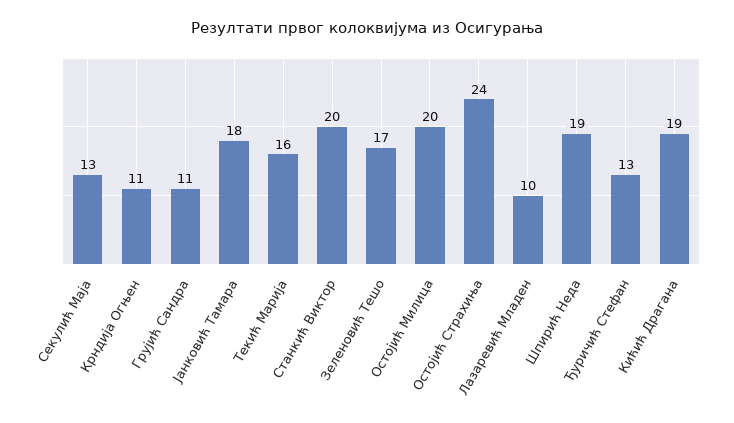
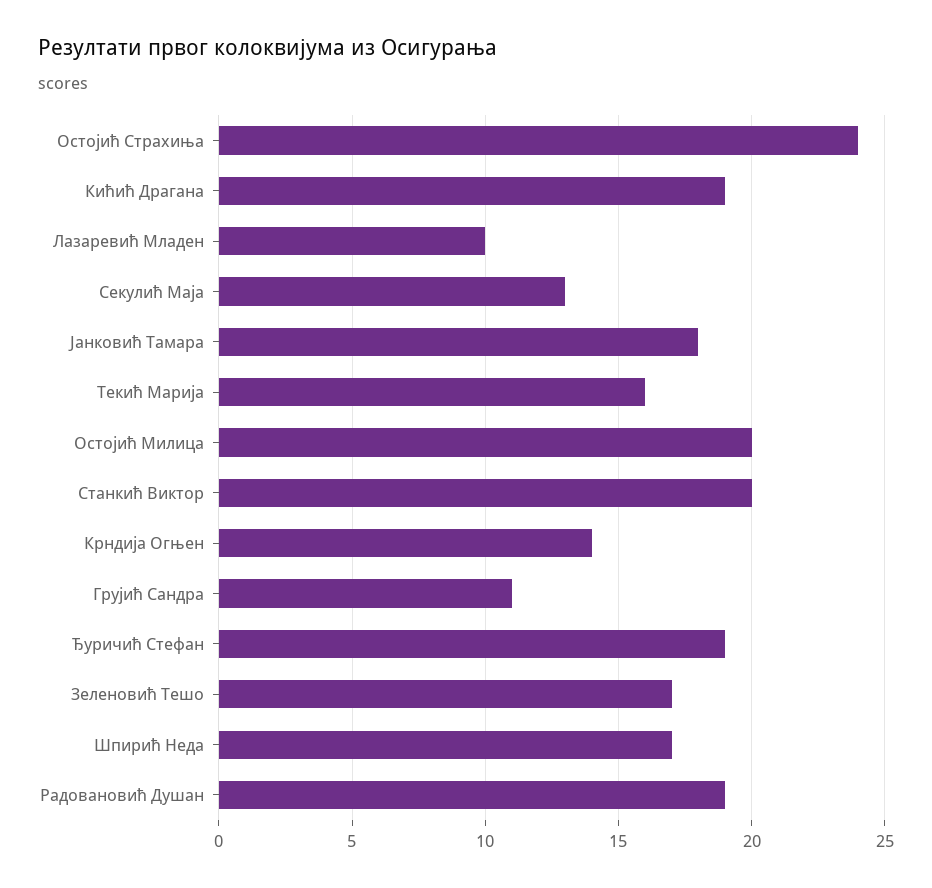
  {
    "Секулић Маја": 13,
-   "Крндија Огњен": 11,
+   "Крндија Огњен": 14,
    "Грујић Сандра": 11,
    "Јанковић Тамара": 18,
    "Текић Марија": 16,
    "Станкић Виктор": 20,
    "Зеленовић Тешо": 17,
    "Остојић Милица": 20,
    "Остојић Страхиња": 24,
    "Лазаревић Младен": 10,
-   "Шпирић Неда": 19,
+   "Шпирић Неда": 17,
-   "Ђуричић Стефан": 13,
+   "Ђуричић Стефан": 19,
-   "Кићић Драгана": 19
+   "Кићић Драгана": 19,
+   "Радовановић Душан": 19
  }

